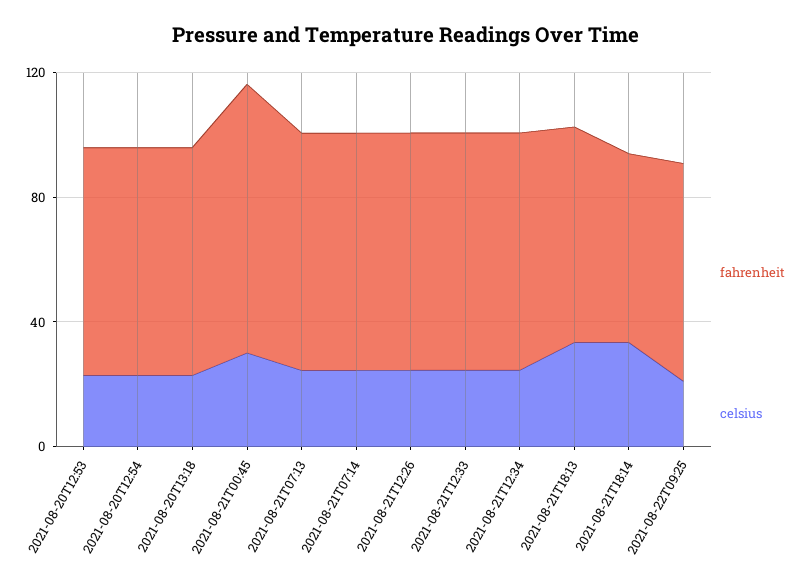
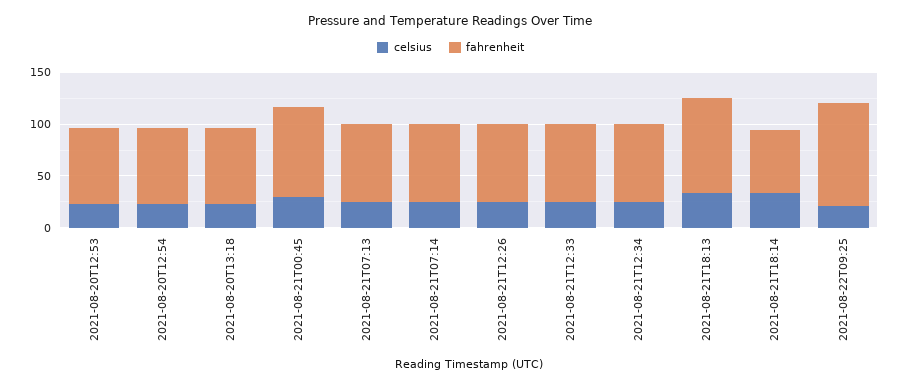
  {
    "fahrenheit": {
      "2021-08-20T12:53": 70,
      "2021-08-20T12:54": 70,
      "2021-08-20T13:18": 70,
      "2021-08-21T00:45": 90,
      "2021-08-21T07:13": 80,
      "2021-08-21T07:14": 80,
      "2021-08-21T12:26": 80,
      "2021-08-21T12:33": 80,
      "2021-08-21T12:34": 80,
-     "2021-08-21T18:13": 70,
+     "2021-08-21T18:13": 90,
      "2021-08-21T18:14": 60,
-     "2021-08-22T09:25": 70
+     "2021-08-22T09:25": 100
    },
    "celsius": {
      "2021-08-20T12:53": 20,
      "2021-08-20T12:54": 20,
      "2021-08-20T13:18": 20,
      "2021-08-21T00:45": 30,
      "2021-08-21T07:13": 20,
      "2021-08-21T07:14": 20,
      "2021-08-21T12:26": 20,
      "2021-08-21T12:33": 20,
      "2021-08-21T12:34": 20,
      "2021-08-21T18:13": 30,
      "2021-08-21T18:14": 30,
      "2021-08-22T09:25": 20
    }
  }

